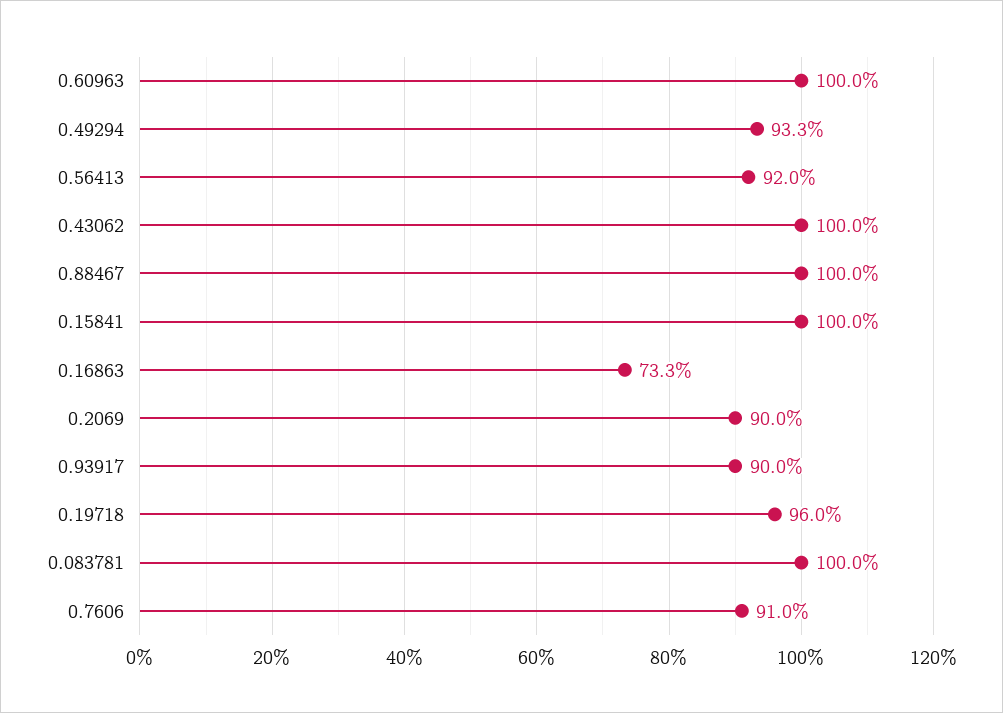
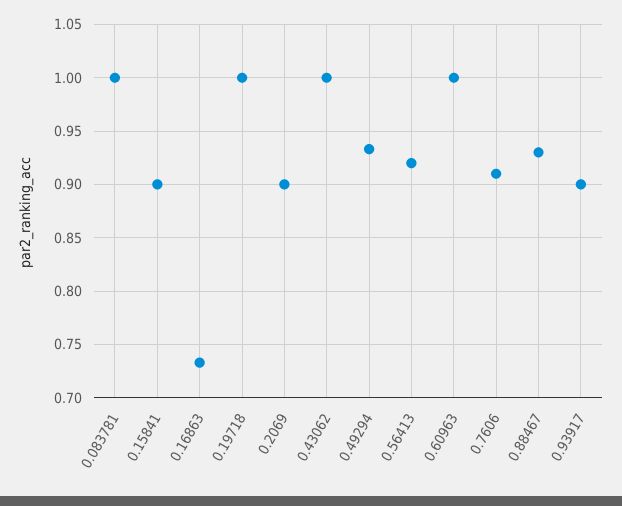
  {
    "0.60963": 1,
    "0.49294": 0.933,
    "0.56413": 0.92,
    "0.43062": 1,
-   "0.88467": 1,
+   "0.88467": 0.93,
-   "0.15841": 1,
+   "0.15841": 0.9,
    "0.16863": 0.733,
    "0.2069": 0.9,
    "0.93917": 0.9,
-   "0.19718": 0.96,
+   "0.19718": 1,
    "0.083781": 1,
    "0.7606": 0.91
  }

